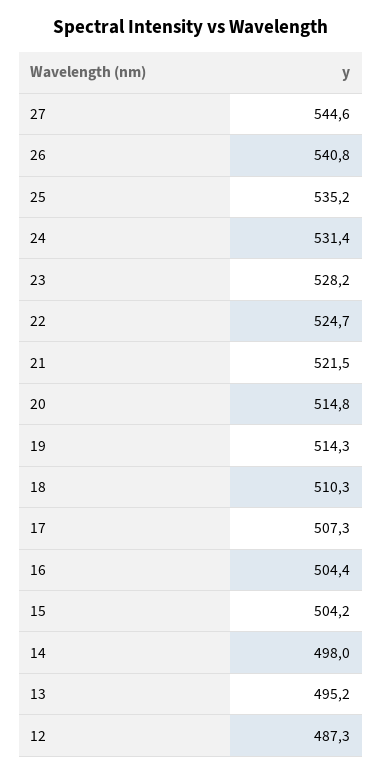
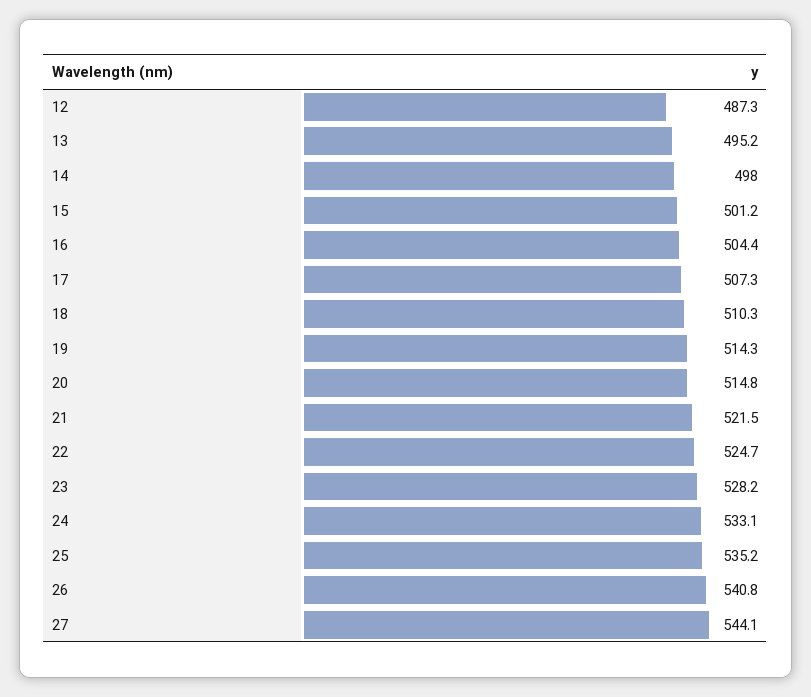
  {
-   "27": 544.6,
+   "27": 544.1,
    "26": 540.8,
    "25": 535.2,
-   "24": 531.4,
+   "24": 533.1,
    "23": 528.2,
    "22": 524.7,
    "21": 521.5,
    "20": 514.8,
    "19": 514.3,
    "18": 510.3,
    "17": 507.3,
    "16": 504.4,
-   "15": 504.2,
+   "15": 501.2,
    "14": 498,
    "13": 495.2,
    "12": 487.3
  }

